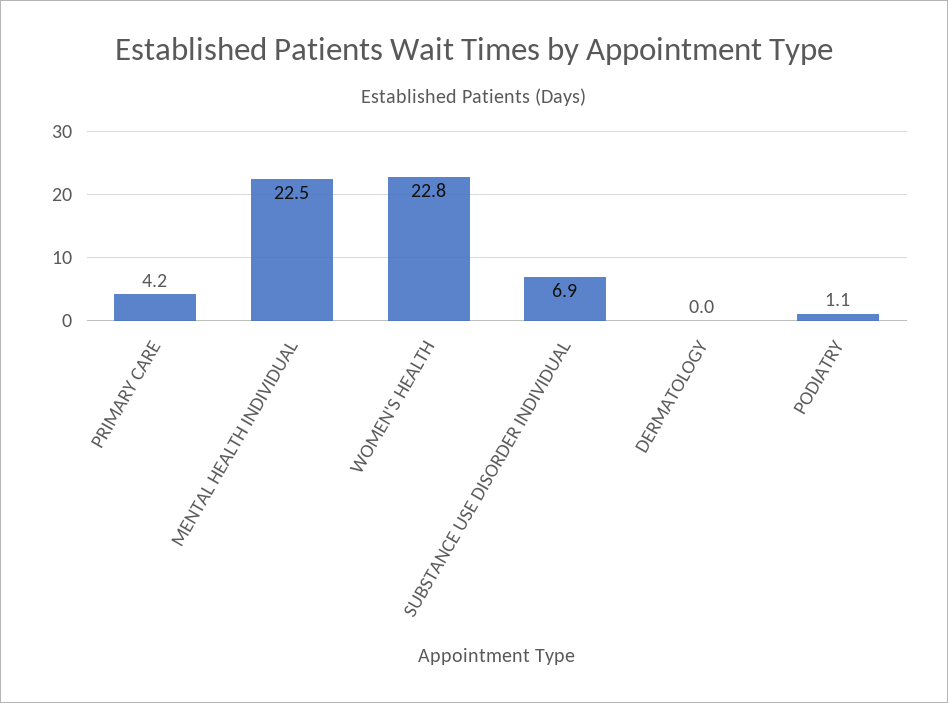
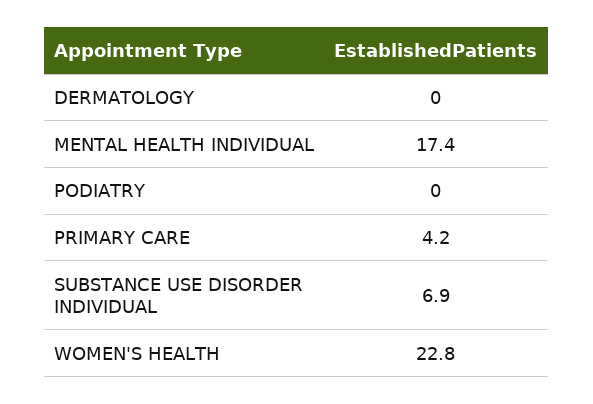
  {
    "PRIMARY CARE": 4.2,
-   "MENTAL HEALTH INDIVIDUAL": 22.5,
+   "MENTAL HEALTH INDIVIDUAL": 17.4,
    "WOMEN'S HEALTH": 22.8,
    "SUBSTANCE USE DISORDER INDIVIDUAL": 6.9,
    "DERMATOLOGY": 0,
-   "PODIATRY": 1.1
+   "PODIATRY": 0
  }

